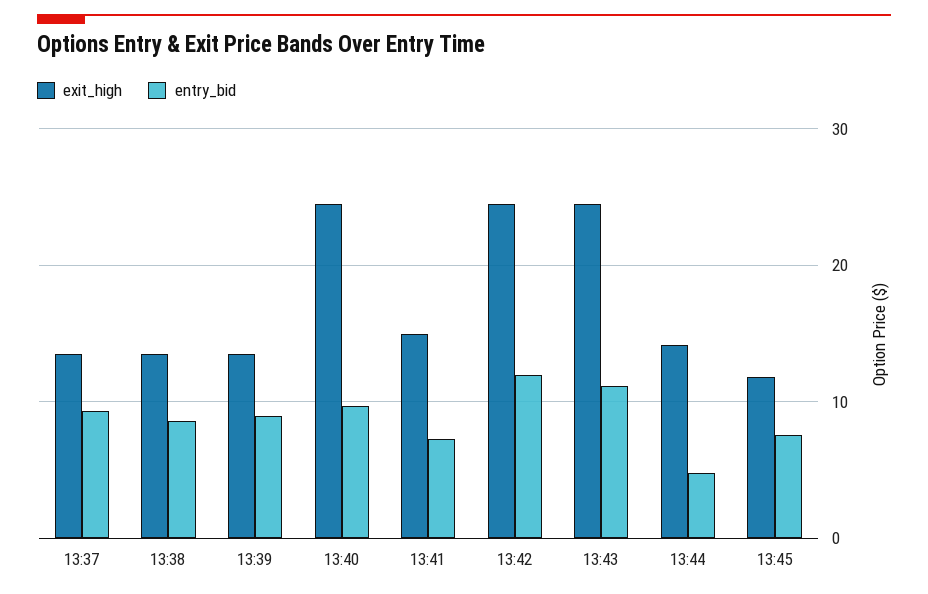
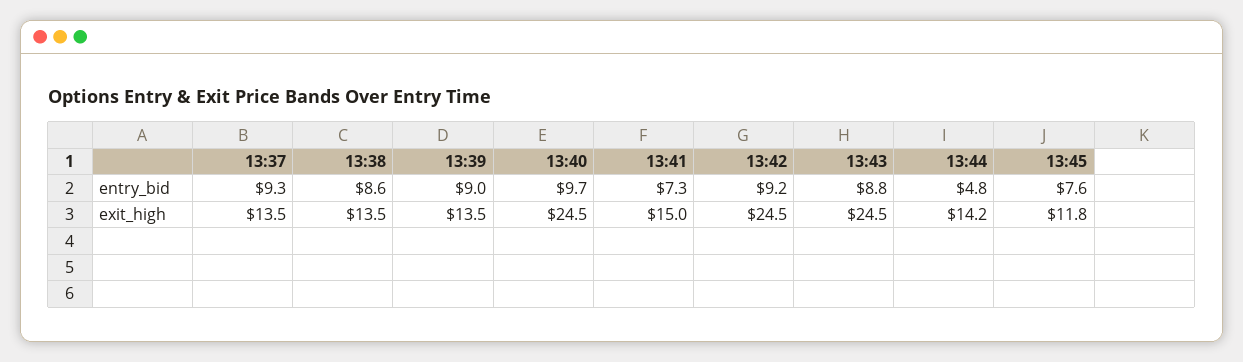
  {
    "exit_high": {
      "13:37": 13.5,
      "13:38": 13.5,
      "13:39": 13.5,
      "13:40": 24.5,
      "13:41": 15,
      "13:42": 24.5,
      "13:43": 24.5,
      "13:44": 14.2,
      "13:45": 11.8
    },
    "entry_bid": {
      "13:37": 9.3,
      "13:38": 8.6,
      "13:39": 9,
      "13:40": 9.7,
      "13:41": 7.3,
-     "13:42": 12,
+     "13:42": 9.2,
-     "13:43": 11,
+     "13:43": 8.8,
      "13:44": 4.8,
      "13:45": 7.6
    }
  }

